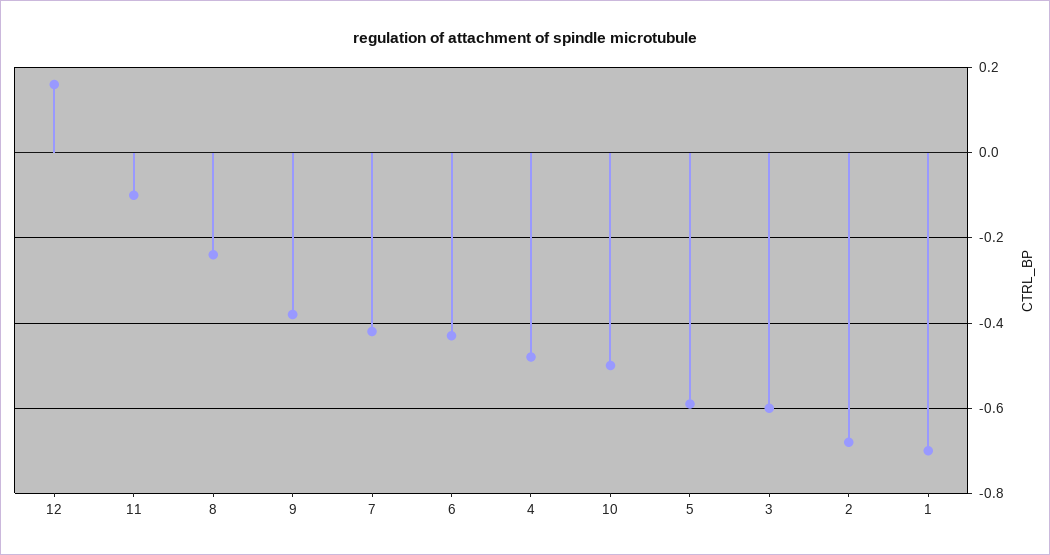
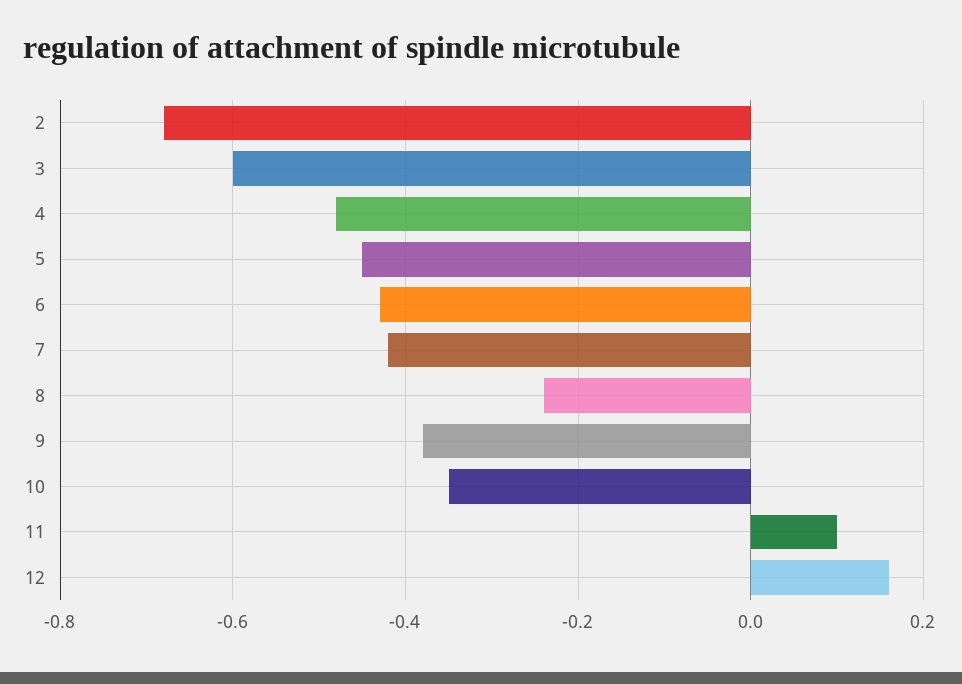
  {
    "12": 0.15,
-   "11": -0.1,
+   "11": 0.1,
    "8": -0.25,
    "9": -0.4,
    "7": -0.4,
    "6": -0.45,
    "4": -0.5,
-   "10": -0.5,
+   "10": -0.35,
-   "5": -0.6,
+   "5": -0.45,
    "3": -0.6,
-   "2": -0.7,
+   "2": -0.7
-   "1": -0.7
  }

